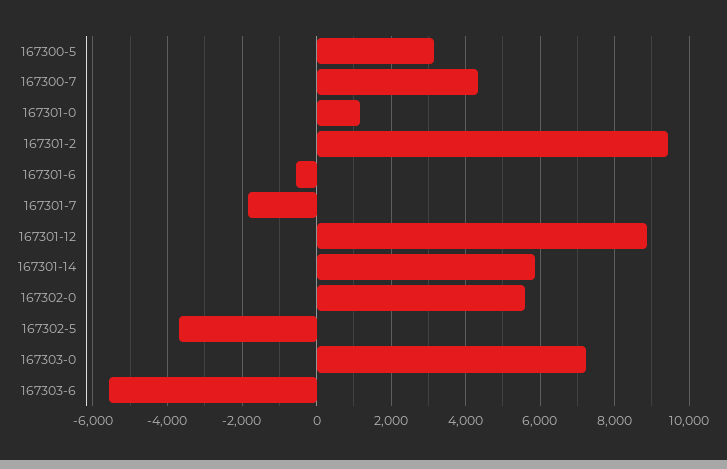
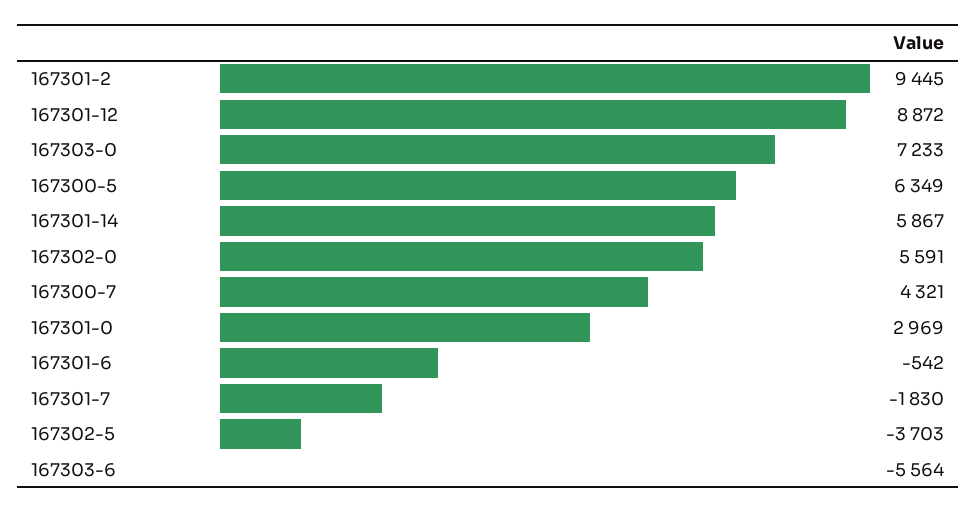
  {
-   "167300-5": 3200,
+   "167300-5": 6349,
    "167300-7": 4321,
-   "167301-0": 1200,
+   "167301-0": 2969,
    "167301-2": 9445,
    "167301-6": -542,
    "167301-7": -1830,
    "167301-12": 8872,
    "167301-14": 5867,
    "167302-0": 5591,
    "167302-5": -3703,
    "167303-0": 7233,
    "167303-6": -5564
  }

